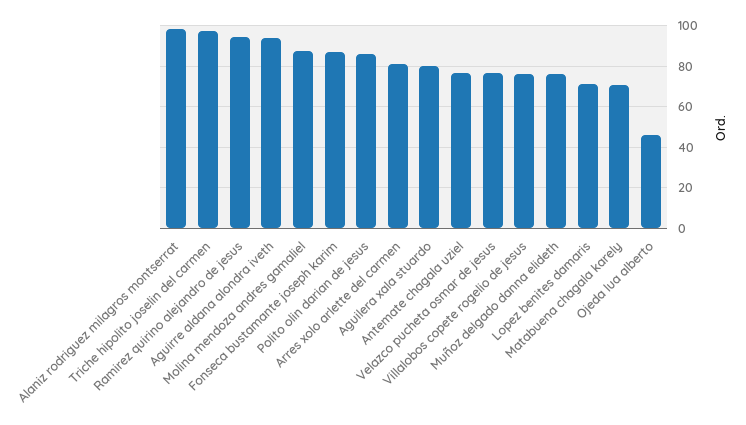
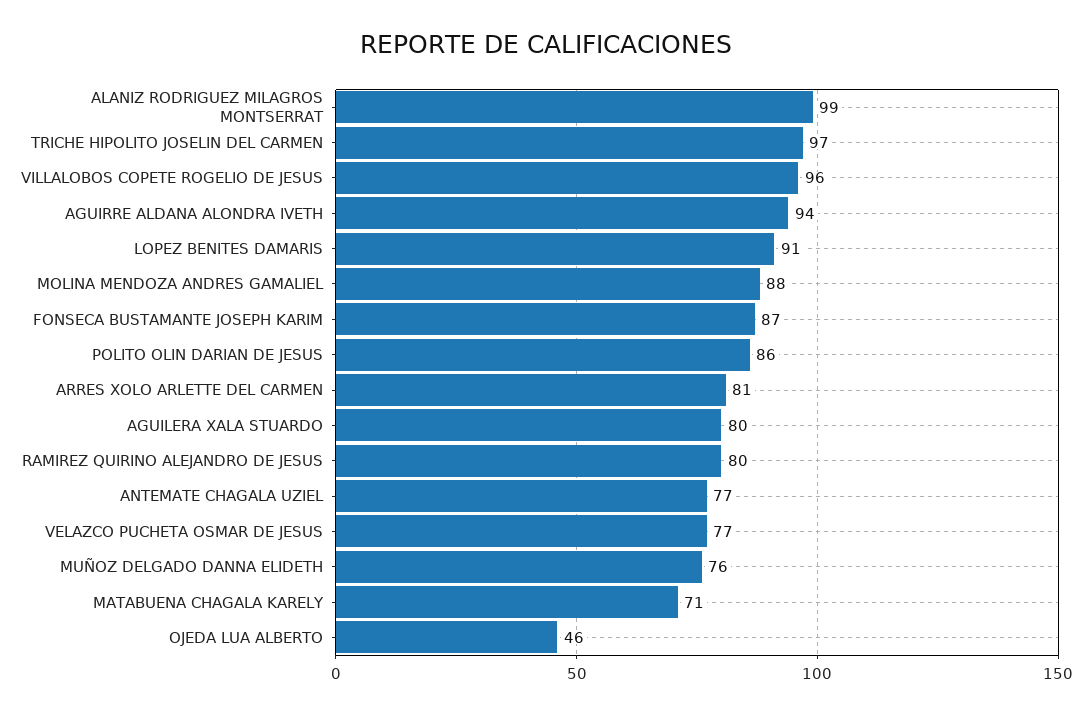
  {
    "Alaniz rodriguez milagros montserrat": 99,
    "Triche hipolito joselin del carmen": 97,
-   "Ramirez quirino alejandro de jesus": 95,
+   "Ramirez quirino alejandro de jesus": 80,
    "Aguirre aldana alondra iveth": 94,
    "Molina mendoza andres gamaliel": 88,
    "Fonseca bustamante joseph karim": 87,
    "Polito olin darian de jesus": 86,
    "Arres xolo arlette del carmen": 81,
    "Aguilera xala stuardo": 80,
    "Antemate chagala uziel": 77,
    "Velazco pucheta osmar de jesus": 77,
-   "Villalobos copete rogelio de jesus": 75,
+   "Villalobos copete rogelio de jesus": 96,
    "Muñoz delgado danna elideth": 76,
-   "Lopez benites damaris": 70,
+   "Lopez benites damaris": 91,
    "Matabuena chagala karely": 71,
    "Ojeda lua alberto": 46
  }

